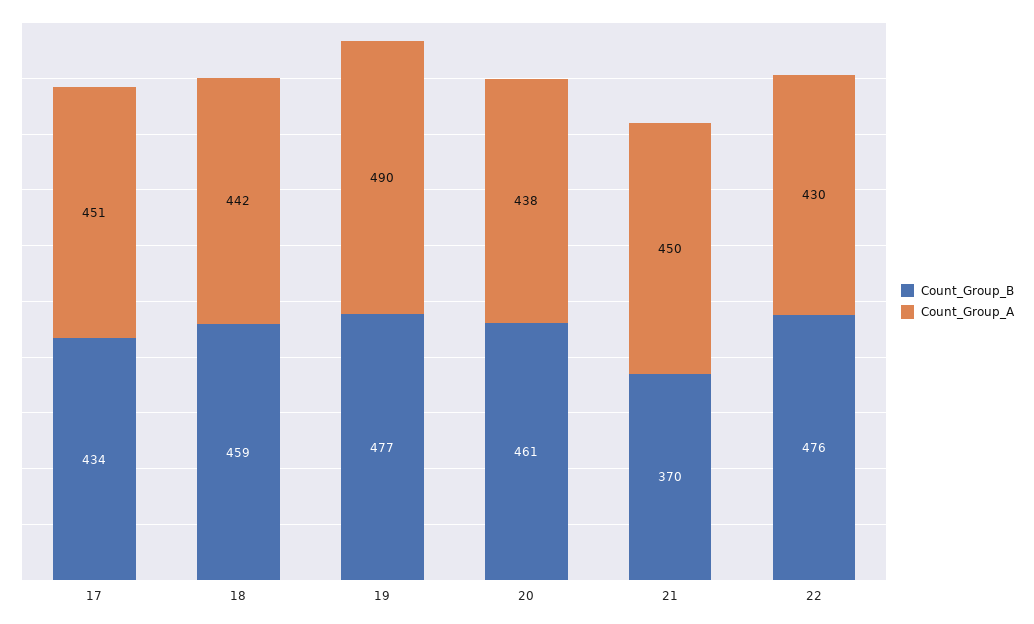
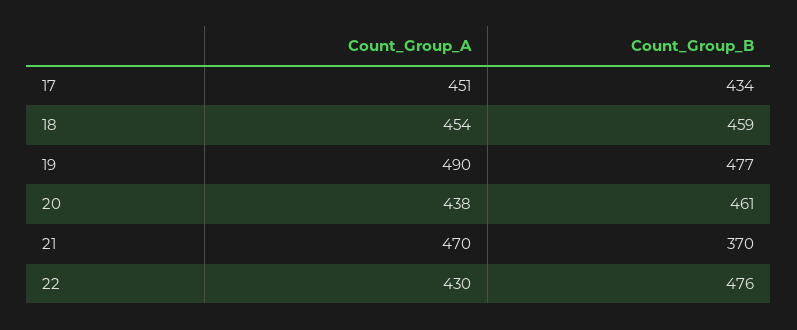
  {
    "Count_Group_B": {
      "17": 434,
      "18": 459,
      "19": 477,
      "20": 461,
      "21": 370,
      "22": 476
    },
    "Count_Group_A": {
      "17": 451,
-     "18": 442,
+     "18": 454,
      "19": 490,
      "20": 438,
-     "21": 450,
+     "21": 470,
      "22": 430
    }
  }

